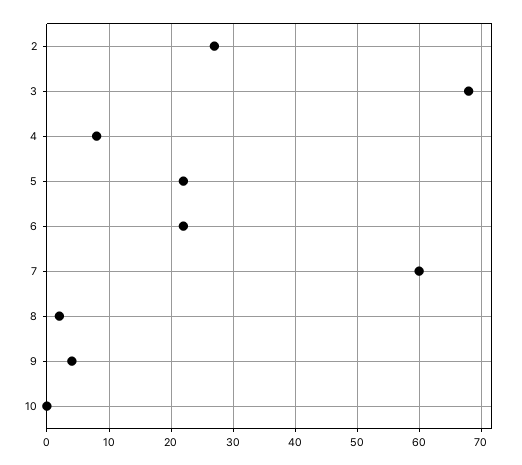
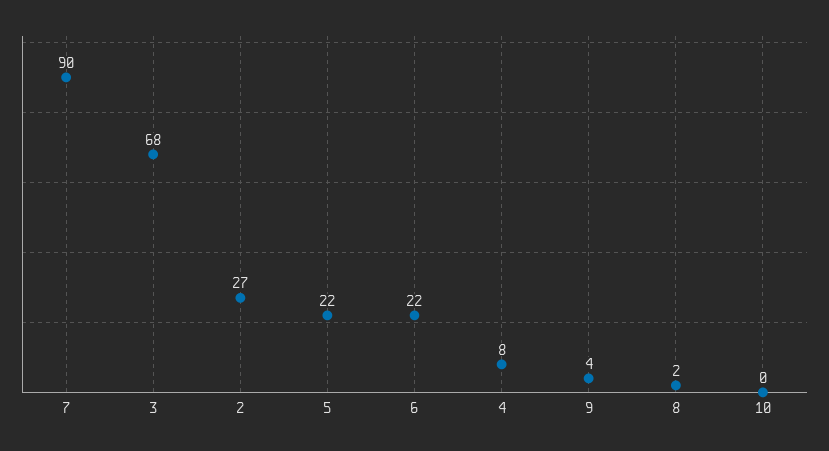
  {
    "2": 27,
    "3": 68,
    "4": 8,
    "5": 22,
    "6": 22,
-   "7": 60,
+   "7": 90,
    "8": 2,
    "9": 4,
    "10": 0
  }

